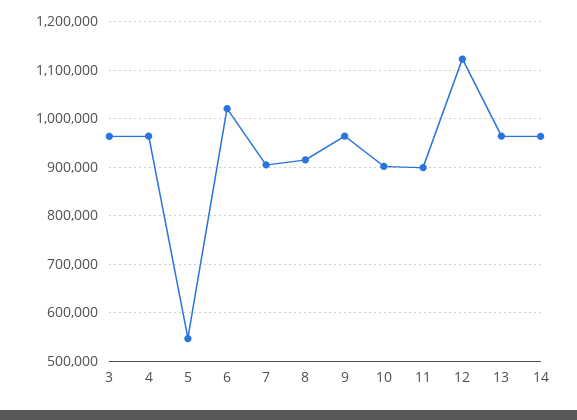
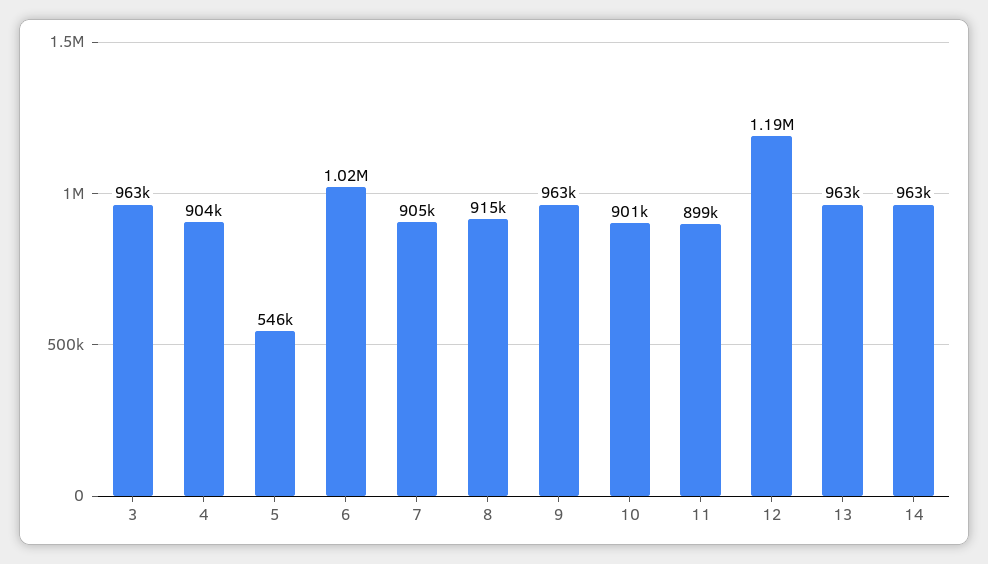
  {
    "3": 963000,
-   "4": 960000,
+   "4": 904000,
    "5": 546000,
    "6": 1020000,
    "7": 905000,
    "8": 915000,
    "9": 963000,
    "10": 901000,
    "11": 899000,
-   "12": 1120000,
+   "12": 1190000,
    "13": 963000,
    "14": 963000
  }

